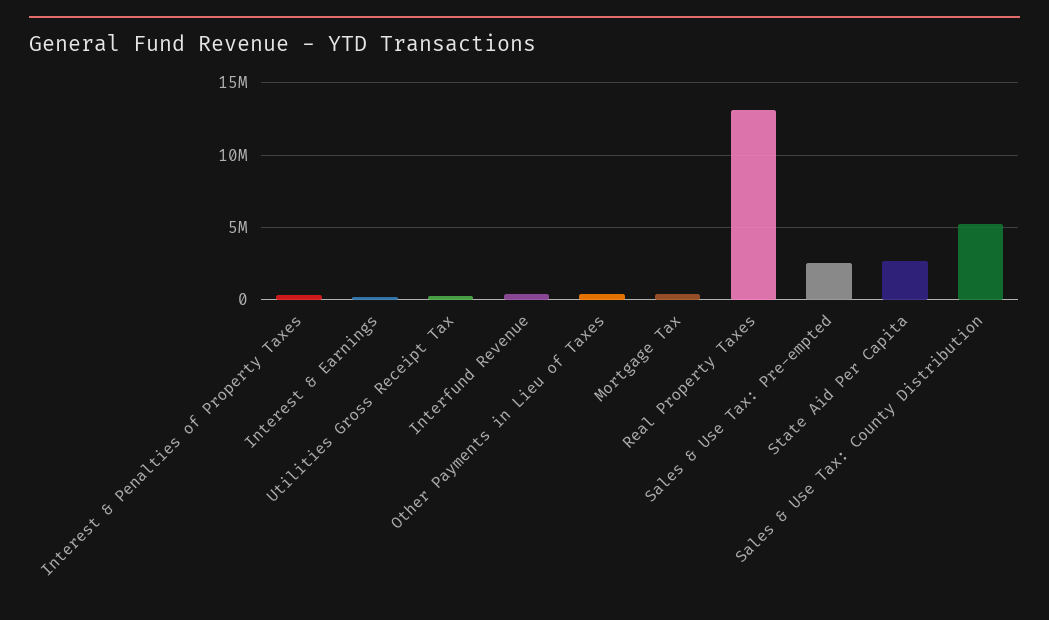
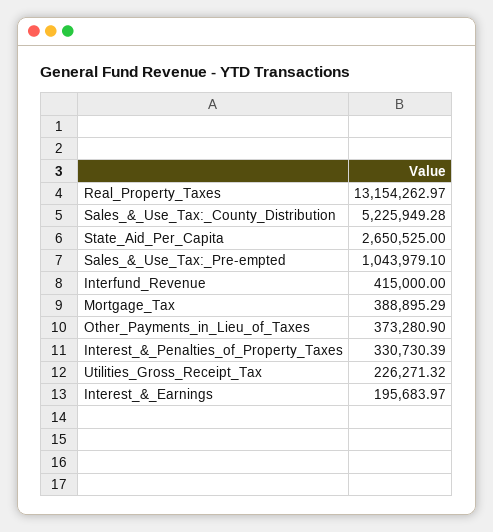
  {
    "Interest & Penalties of Property Taxes": 330730.39,
    "Interest & Earnings": 195683.97,
    "Utilities Gross Receipt Tax": 226271.32,
    "Interfund Revenue": 415000,
    "Other Payments in Lieu of Taxes": 373280.9,
    "Mortgage Tax": 388895.29,
    "Real Property Taxes": 13154262.97,
-   "Sales & Use Tax: Pre-empted": 2500000,
+   "Sales & Use Tax: Pre-empted": 1043979.1,
    "State Aid Per Capita": 2650525,
    "Sales & Use Tax: County Distribution": 5225949.28
  }

